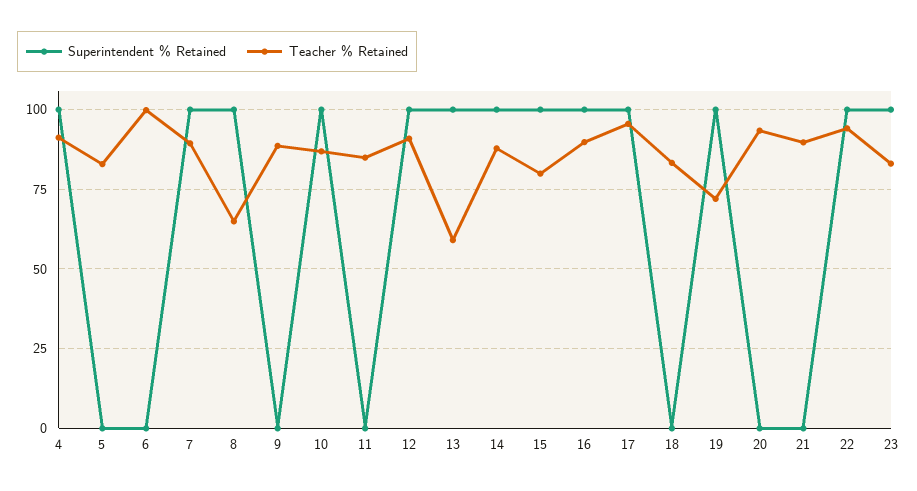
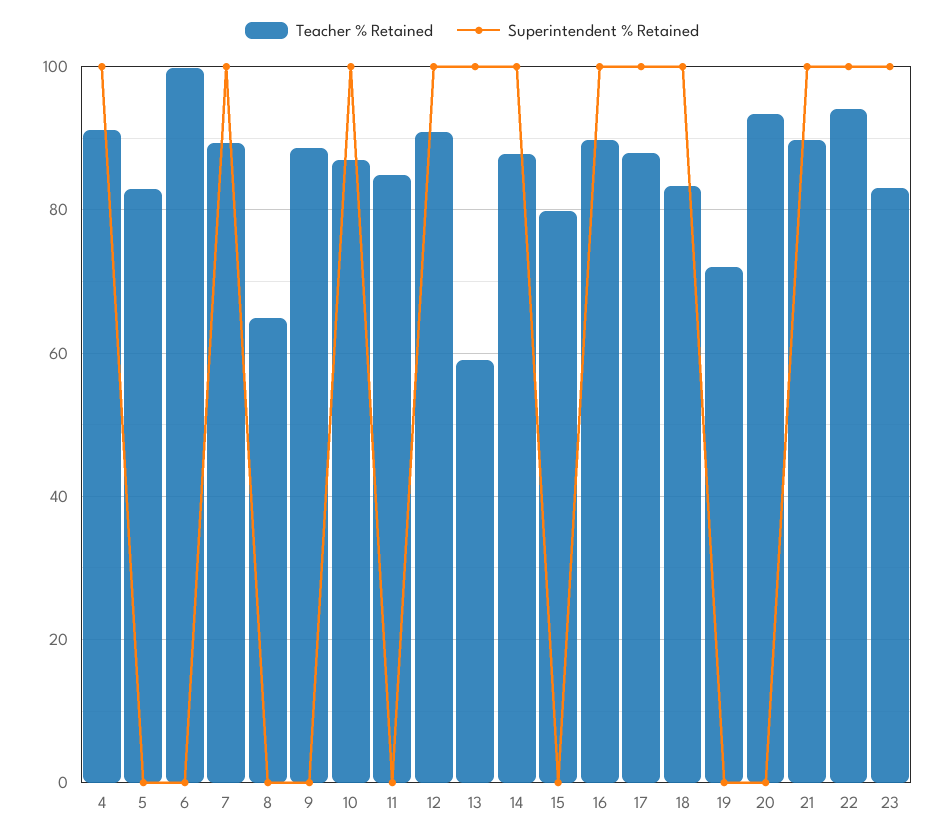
  {
    "Superintendent % Retained": {
      "4": 100,
      "5": 0,
      "6": 0,
      "7": 100,
-     "8": 100,
+     "8": 0,
      "9": 0,
      "10": 100,
      "11": 0,
      "12": 100,
      "13": 100,
      "14": 100,
-     "15": 100,
+     "15": 0,
      "16": 100,
      "17": 100,
-     "18": 0,
+     "18": 100,
-     "19": 100,
+     "19": 0,
      "20": 0,
-     "21": 0,
+     "21": 100,
      "22": 100,
      "23": 100
    },
    "Teacher % Retained": {
      "4": 92,
      "5": 82,
      "6": 100,
      "7": 90,
      "8": 64,
      "9": 88,
      "10": 86,
      "11": 84,
      "12": 90,
      "13": 60,
      "14": 88,
      "15": 80,
      "16": 90,
-     "17": 95,
+     "17": 88,
      "18": 84,
      "19": 72,
      "20": 94,
      "21": 90,
      "22": 94,
      "23": 84
    }
  }

